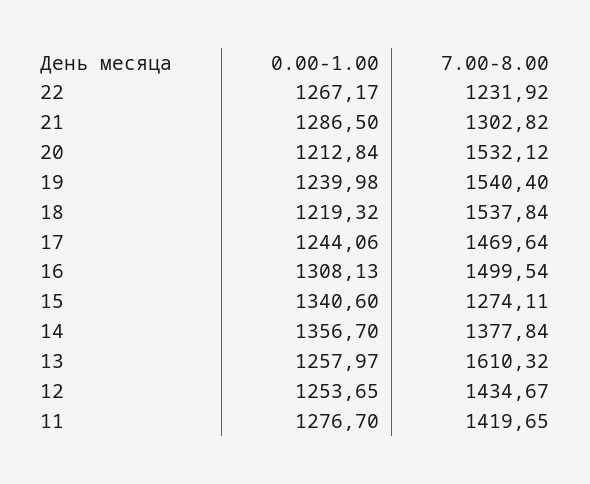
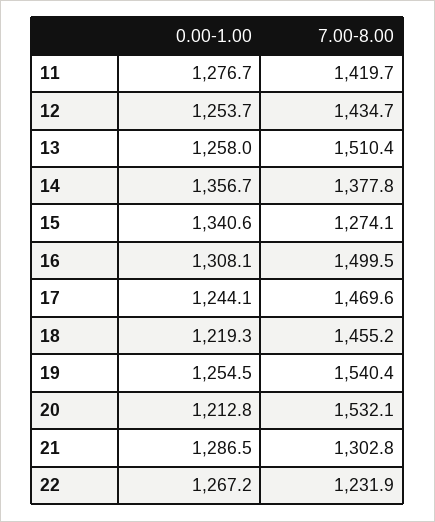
  {
    "0.00-1.00": {
      "22": 1267.17,
      "21": 1286.5,
      "20": 1212.84,
-     "19": 1239.98,
+     "19": 1254.5,
      "18": 1219.32,
      "17": 1244.06,
      "16": 1308.13,
      "15": 1340.6,
      "14": 1356.7,
      "13": 1257.97,
      "12": 1253.65,
      "11": 1276.7
    },
    "7.00-8.00": {
      "22": 1231.92,
      "21": 1302.82,
      "20": 1532.12,
      "19": 1540.4,
-     "18": 1537.84,
+     "18": 1455.2,
      "17": 1469.64,
      "16": 1499.54,
      "15": 1274.11,
      "14": 1377.84,
-     "13": 1610.32,
+     "13": 1510.4,
      "12": 1434.67,
      "11": 1419.65
    }
  }

